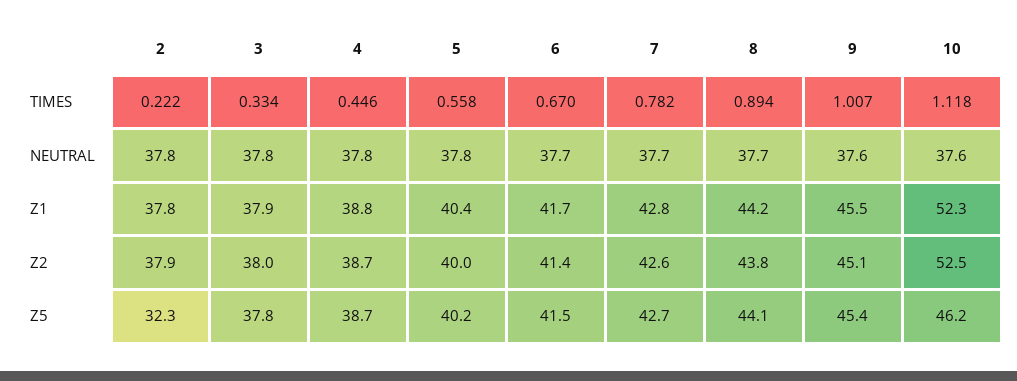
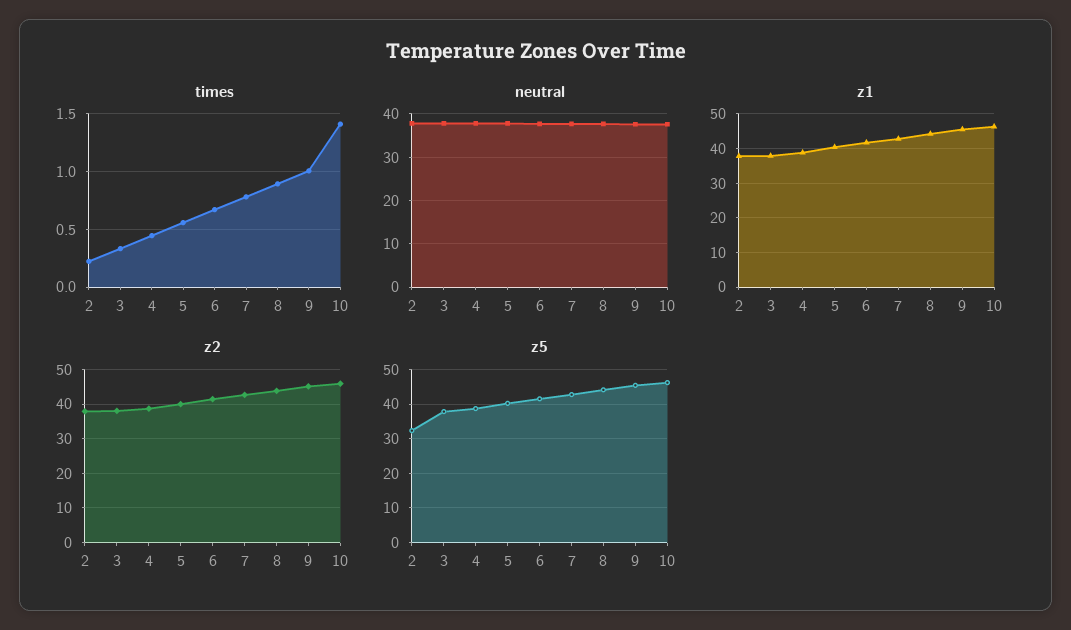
  {
    "TIMES": {
      "2": 0.222,
      "3": 0.334,
      "4": 0.446,
      "5": 0.558,
      "6": 0.67,
      "7": 0.782,
      "8": 0.894,
      "9": 1.007,
-     "10": 1.118
+     "10": 1.4
    },
    "NEUTRAL": {
      "2": 37.8,
      "3": 37.8,
      "4": 37.8,
      "5": 37.8,
      "6": 37.7,
      "7": 37.7,
      "8": 37.7,
      "9": 37.6,
      "10": 37.6
    },
    "Z1": {
      "2": 37.8,
      "3": 37.9,
      "4": 38.8,
      "5": 40.4,
      "6": 41.7,
      "7": 42.8,
      "8": 44.2,
      "9": 45.5,
-     "10": 52.3
+     "10": 46
    },
    "Z2": {
      "2": 37.9,
      "3": 38,
      "4": 38.7,
      "5": 40,
      "6": 41.4,
      "7": 42.6,
      "8": 43.8,
      "9": 45.1,
-     "10": 52.5
+     "10": 46
    },
    "Z5": {
      "2": 32.3,
      "3": 37.8,
      "4": 38.7,
      "5": 40.2,
      "6": 41.5,
      "7": 42.7,
      "8": 44.1,
      "9": 45.4,
      "10": 46.2
    }
  }

